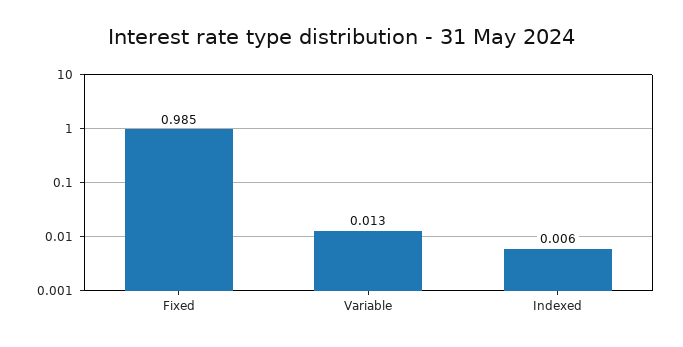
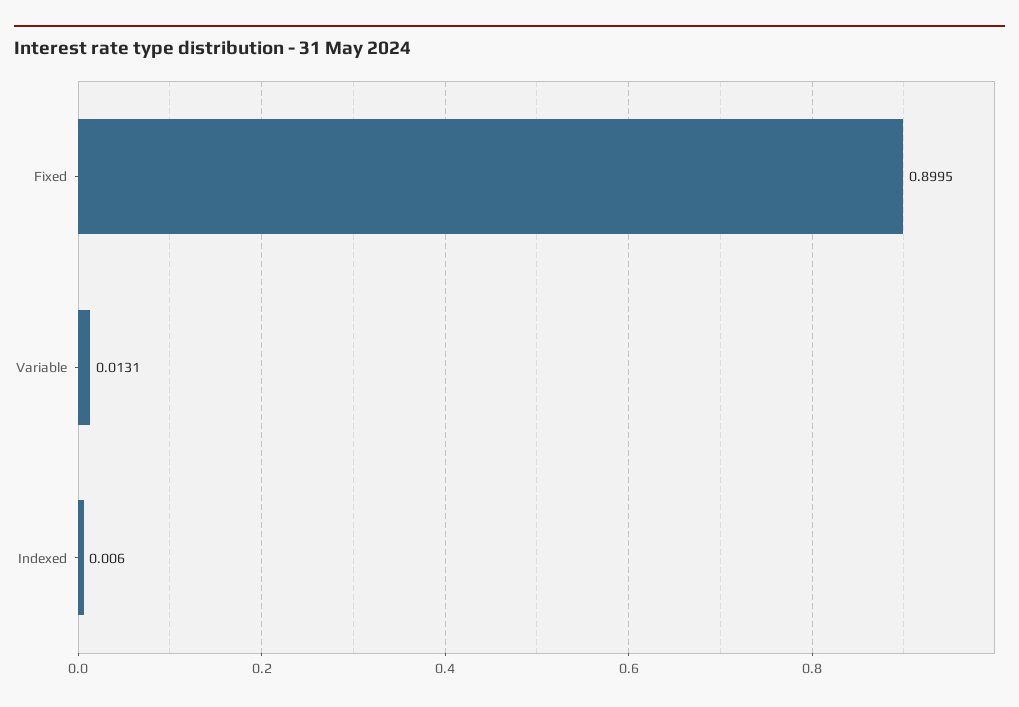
  {
-   "Fixed": 0.985,
+   "Fixed": 0.8995,
    "Variable": 0.0131,
    "Indexed": 0.006
  }

